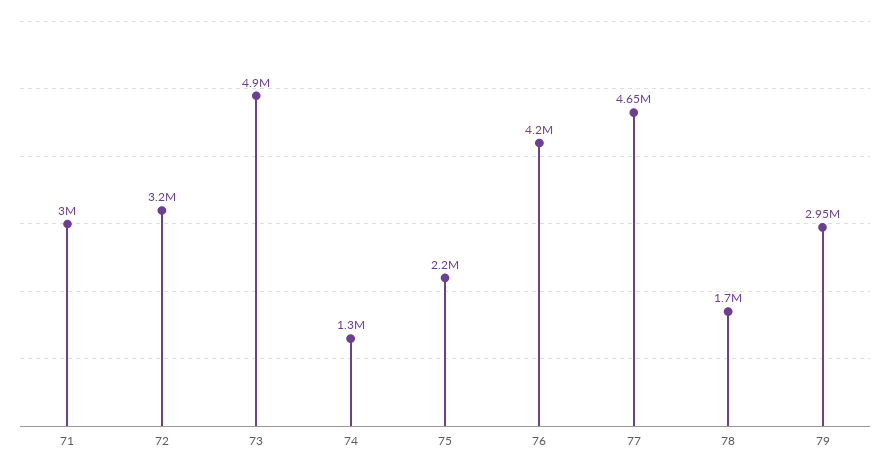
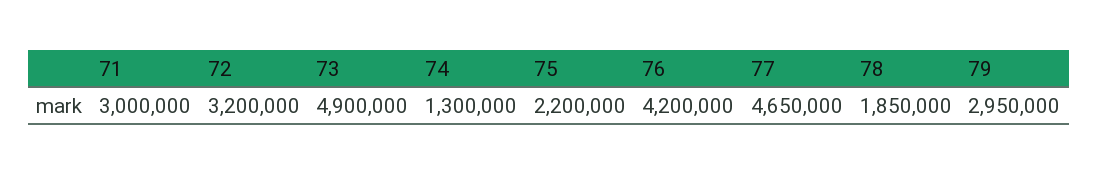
  {
    "71": 3000000,
    "72": 3200000,
    "73": 4900000,
    "74": 1300000,
    "75": 2200000,
    "76": 4200000,
    "77": 4650000,
-   "78": 1700000,
+   "78": 1850000,
    "79": 2950000
  }

